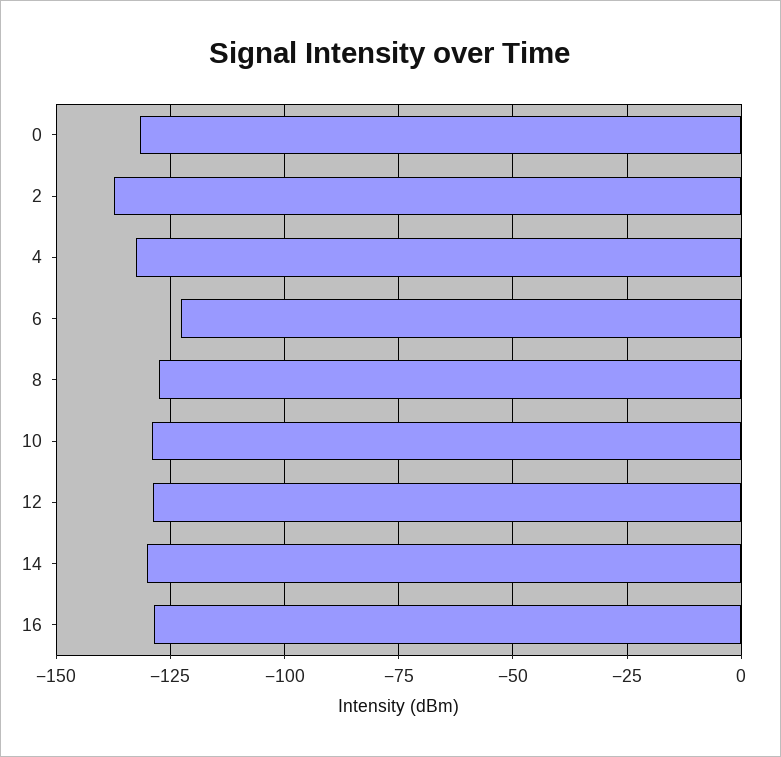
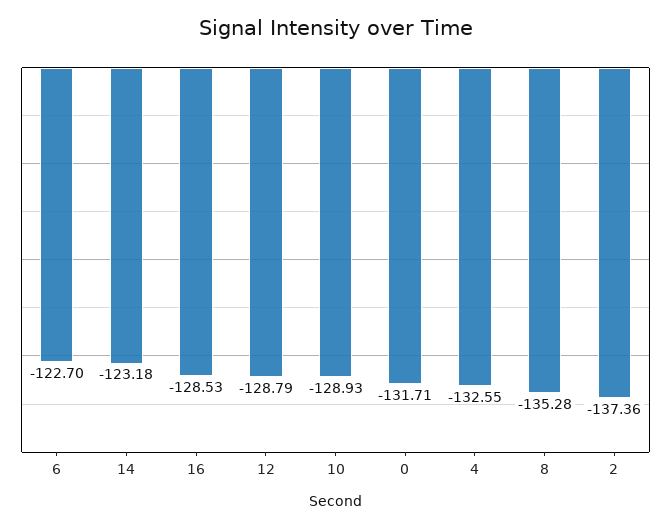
  {
    "0": -131.71,
    "2": -137.36,
    "4": -132.55,
    "6": -122.7,
-   "8": -127.5,
+   "8": -135.28,
    "10": -128.93,
    "12": -128.79,
-   "14": -130,
+   "14": -123.18,
    "16": -128.53
  }

